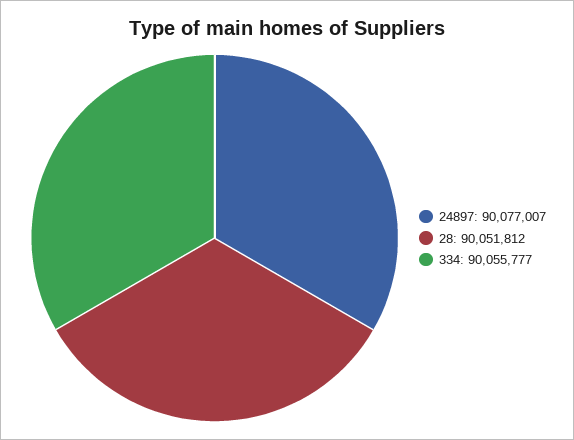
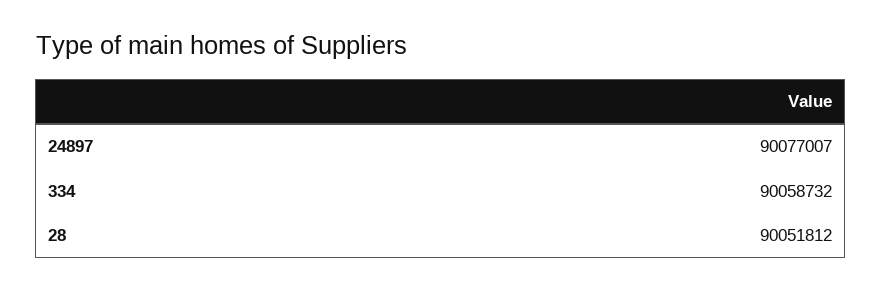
  {
    "24897": 90077007,
    "28": 90051812,
-   "334": 90055777
+   "334": 90058732
  }

